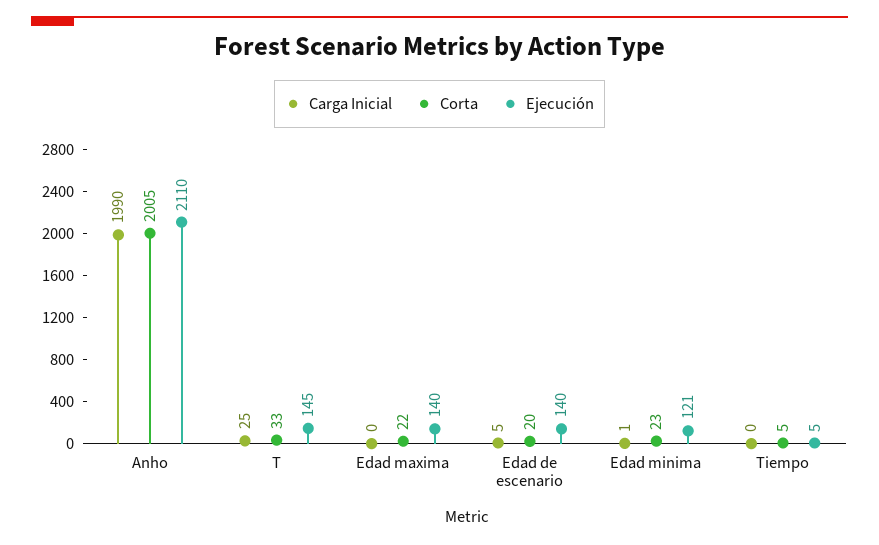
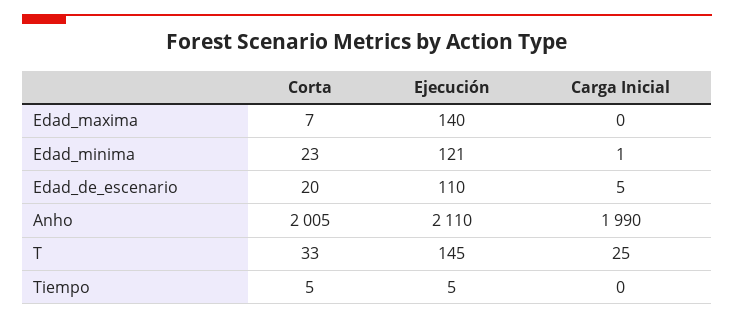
  {
    "Carga Inicial": {
      "Anho": 1990,
      "T": 25,
      "Edad maxima": 0,
      "Edad de escenario": 5,
      "Edad minima": 1,
      "Tiempo": 0
    },
    "Corta": {
      "Anho": 2005,
      "T": 33,
-     "Edad maxima": 22,
+     "Edad maxima": 7,
      "Edad de escenario": 20,
      "Edad minima": 23,
      "Tiempo": 5
    },
    "Ejecución": {
      "Anho": 2110,
      "T": 145,
      "Edad maxima": 140,
-     "Edad de escenario": 140,
+     "Edad de escenario": 110,
      "Edad minima": 121,
      "Tiempo": 5
    }
  }

